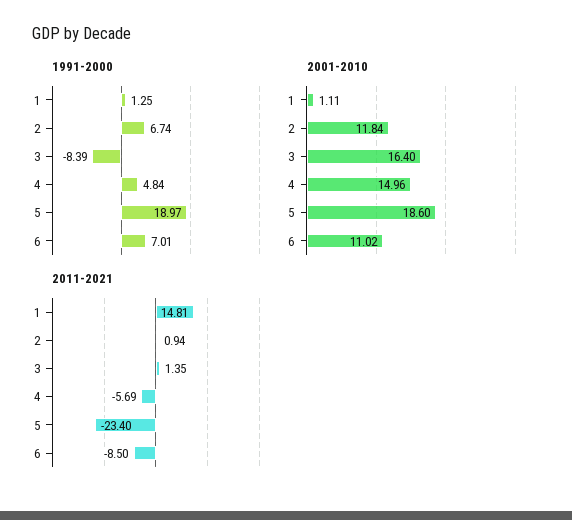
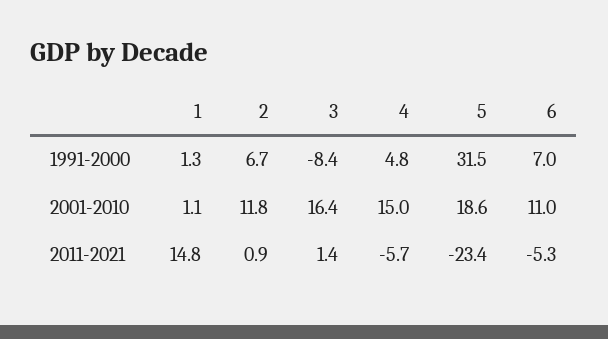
  {
    "1991-2000": {
      "1": 1.25,
      "2": 6.74,
      "3": -8.39,
      "4": 4.84,
-     "5": 18.97,
+     "5": 31.5,
      "6": 7.01
    },
    "2001-2010": {
      "1": 1.11,
      "2": 11.84,
      "3": 16.4,
      "4": 14.96,
      "5": 18.6,
      "6": 11.02
    },
    "2011-2021": {
      "1": 14.81,
      "2": 0.94,
      "3": 1.35,
      "4": -5.69,
      "5": -23.4,
-     "6": -8.5
+     "6": -5.3
    }
  }

